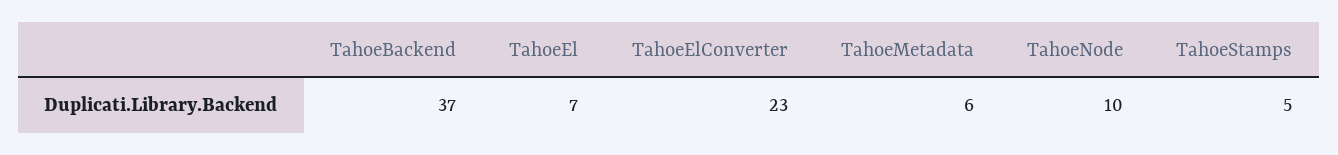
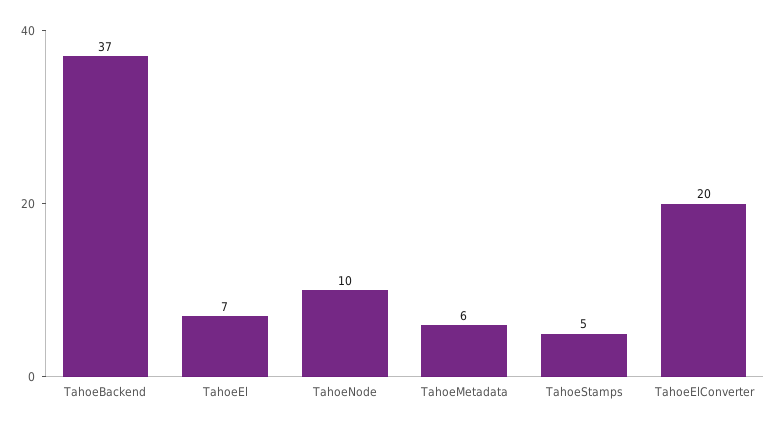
  {
    "TahoeBackend": 37,
    "TahoeEl": 7,
-   "TahoeElConverter": 23,
+   "TahoeElConverter": 20,
    "TahoeMetadata": 6,
    "TahoeNode": 10,
    "TahoeStamps": 5
  }

